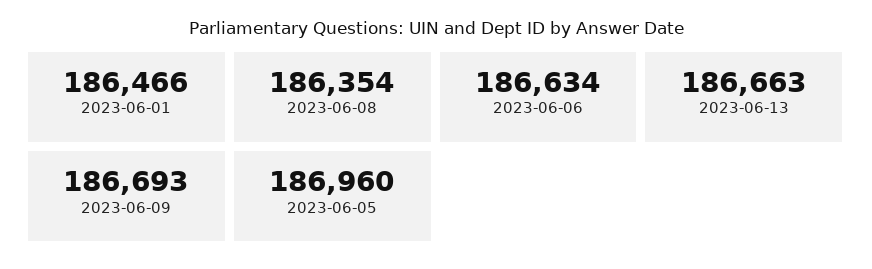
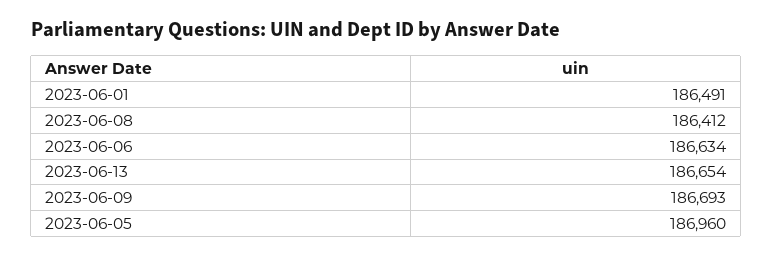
  {
-   "2023-06-01": 186466,
+   "2023-06-01": 186491,
-   "2023-06-08": 186354,
+   "2023-06-08": 186412,
    "2023-06-06": 186634,
-   "2023-06-13": 186663,
+   "2023-06-13": 186654,
    "2023-06-09": 186693,
    "2023-06-05": 186960
  }

